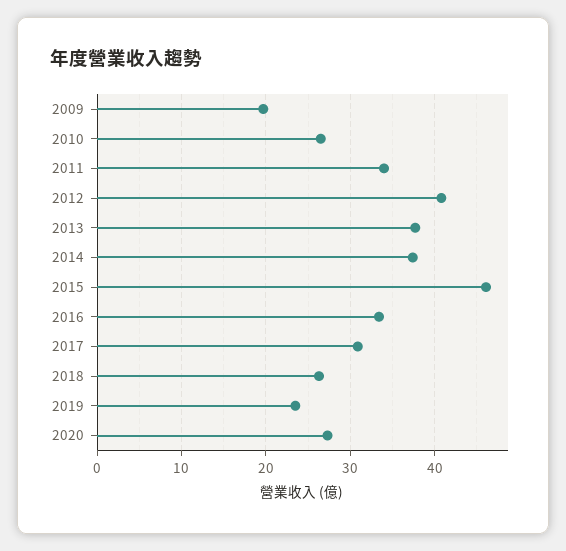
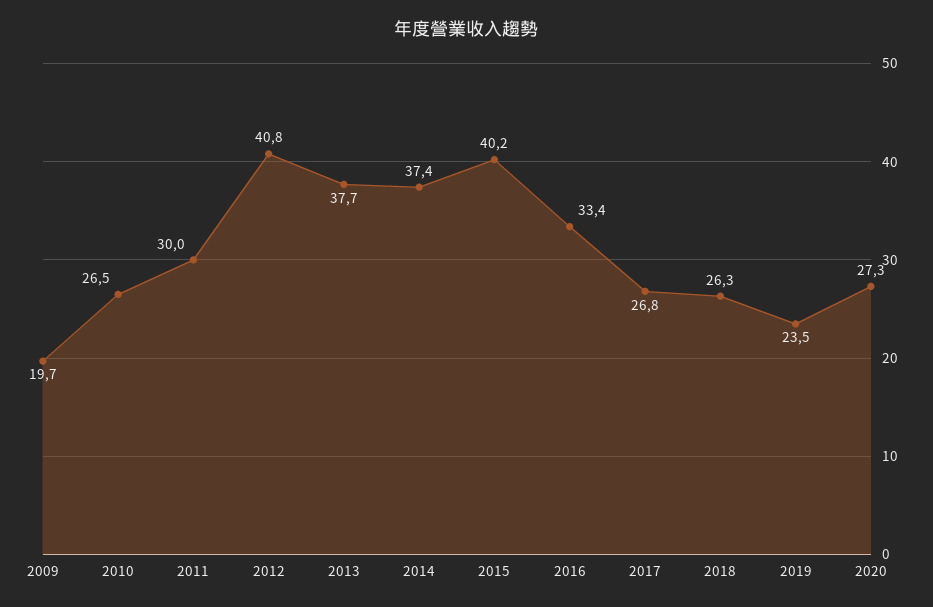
  {
    "2009": 19.7,
    "2010": 26.5,
-   "2011": 34,
+   "2011": 30,
    "2012": 40.8,
    "2013": 37.7,
    "2014": 37.4,
-   "2015": 46,
+   "2015": 40.2,
    "2016": 33.4,
-   "2017": 31,
+   "2017": 26.8,
    "2018": 26.3,
    "2019": 23.5,
    "2020": 27.3
  }

